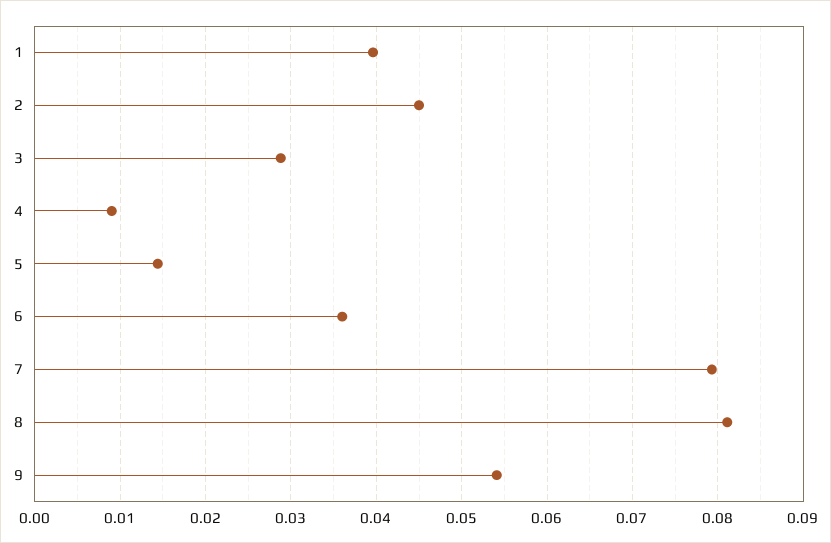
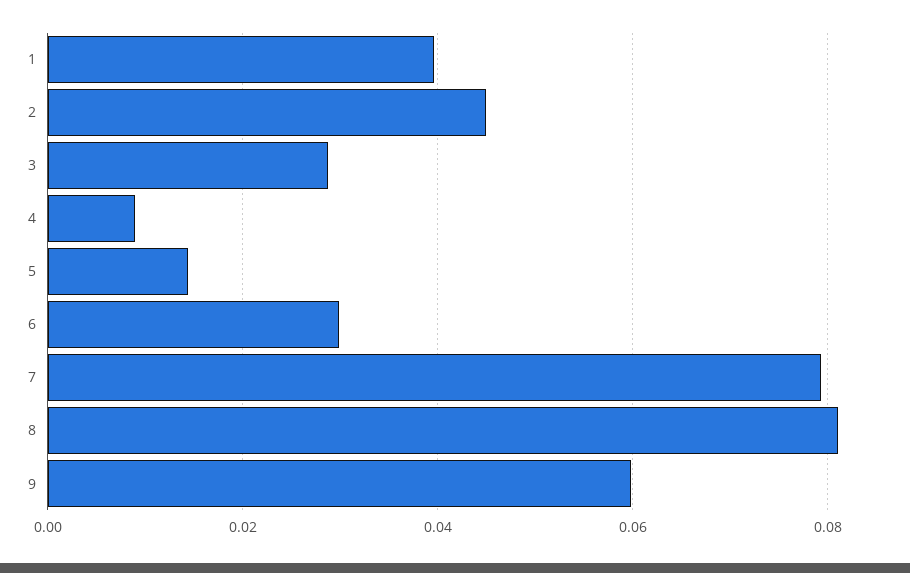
  {
    "1": 0.04,
    "2": 0.045,
    "3": 0.029,
    "4": 0.009,
    "5": 0.014,
-   "6": 0.036,
+   "6": 0.03,
    "7": 0.079,
    "8": 0.081,
-   "9": 0.054
+   "9": 0.06
  }

